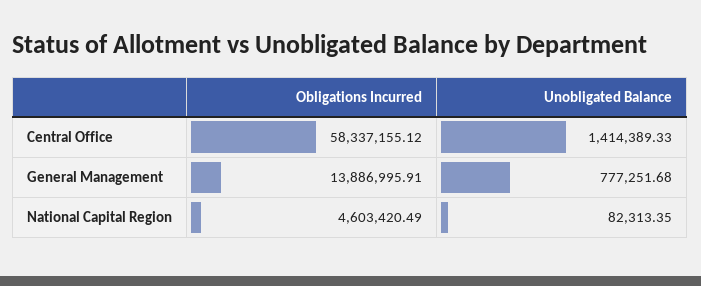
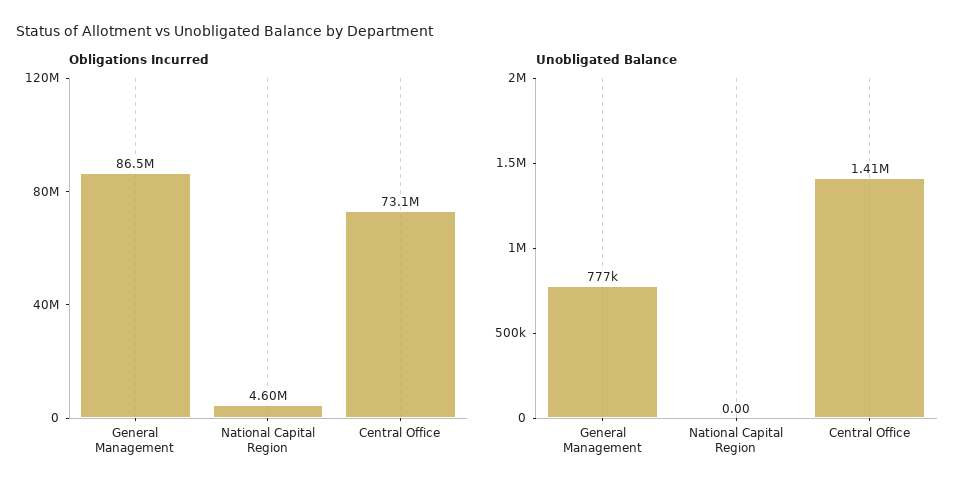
  {
    "Obligations Incurred": {
-     "Central Office": 58337155.12,
+     "Central Office": 73100000,
-     "General Management": 13886995.91,
+     "General Management": 86500000,
      "National Capital Region": 4603420.49
    },
    "Unobligated Balance": {
      "Central Office": 1414389.33,
      "General Management": 777251.68,
-     "National Capital Region": 82313.35
+     "National Capital Region": 0
    }
  }

